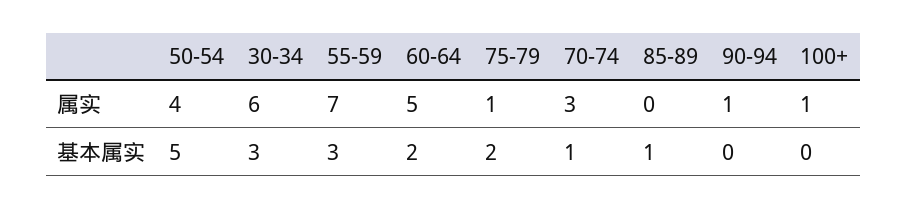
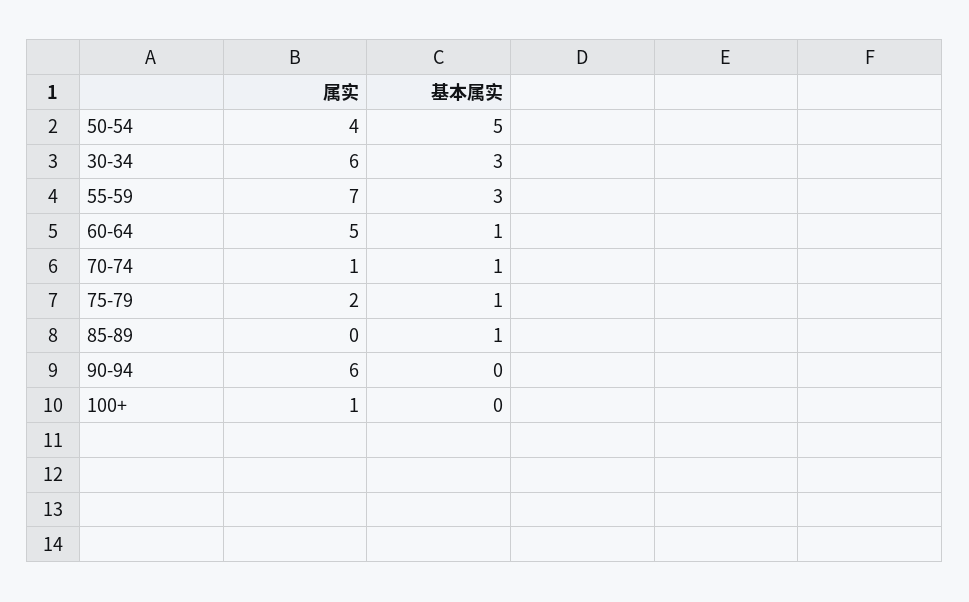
  {
    "50-54": {
      "属实": 4,
      "基本属实": 5
    },
    "30-34": {
      "属实": 6,
      "基本属实": 3
    },
    "55-59": {
      "属实": 7,
      "基本属实": 3
    },
    "60-64": {
      "属实": 5,
-     "基本属实": 2
+     "基本属实": 1
    },
    "75-79": {
-     "属实": 1,
+     "属实": 2,
-     "基本属实": 2
+     "基本属实": 1
    },
    "70-74": {
-     "属实": 3,
+     "属实": 1,
      "基本属实": 1
    },
    "85-89": {
      "属实": 0,
      "基本属实": 1
    },
    "90-94": {
-     "属实": 1,
+     "属实": 6,
      "基本属实": 0
    },
    "100+": {
      "属实": 1,
      "基本属实": 0
    }
  }

